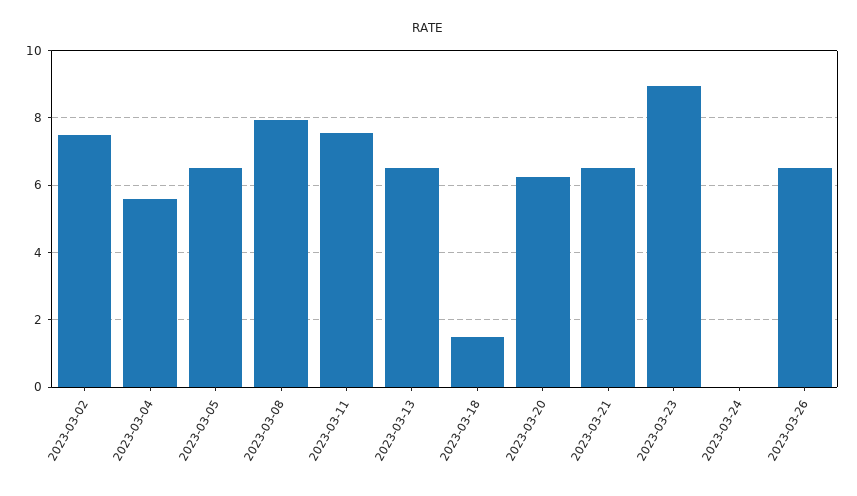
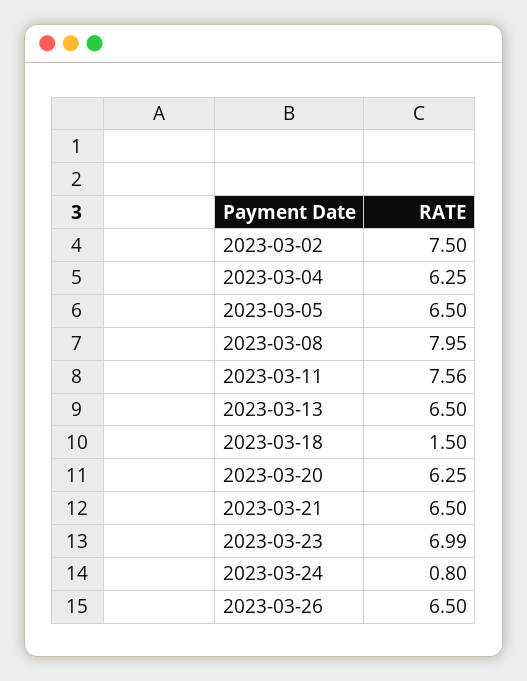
  {
    "2023-03-02": 7.5,
-   "2023-03-04": 5.6,
+   "2023-03-04": 6.25,
    "2023-03-05": 6.5,
    "2023-03-08": 7.95,
    "2023-03-11": 7.56,
    "2023-03-13": 6.5,
    "2023-03-18": 1.5,
    "2023-03-20": 6.25,
    "2023-03-21": 6.5,
-   "2023-03-23": 9,
+   "2023-03-23": 6.99,
-   "2023-03-24": 0,
+   "2023-03-24": 0.8,
    "2023-03-26": 6.5
  }

